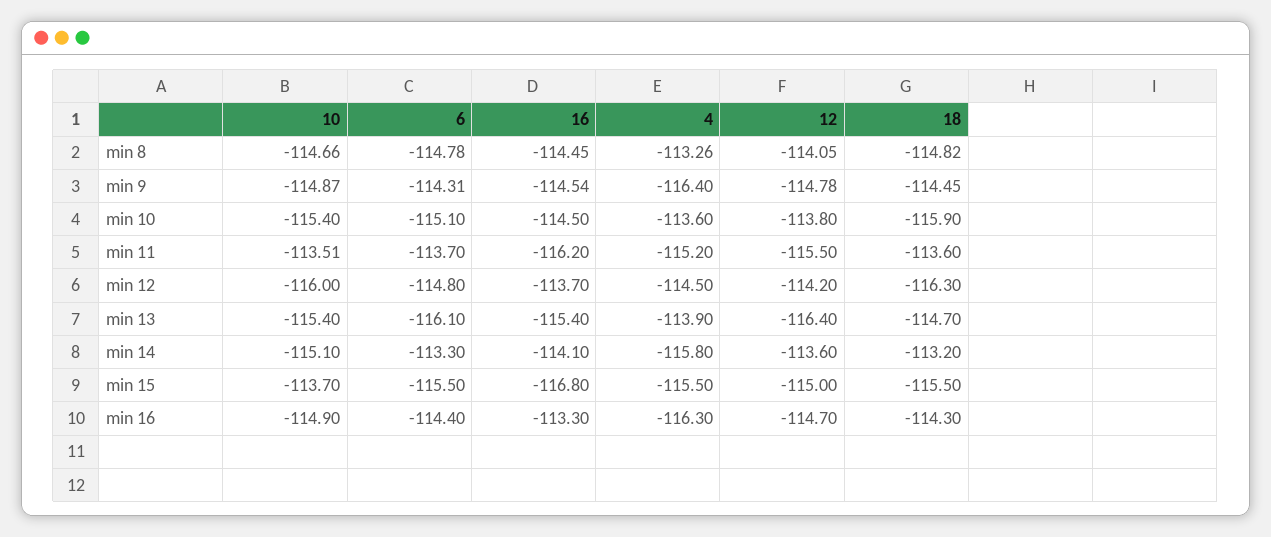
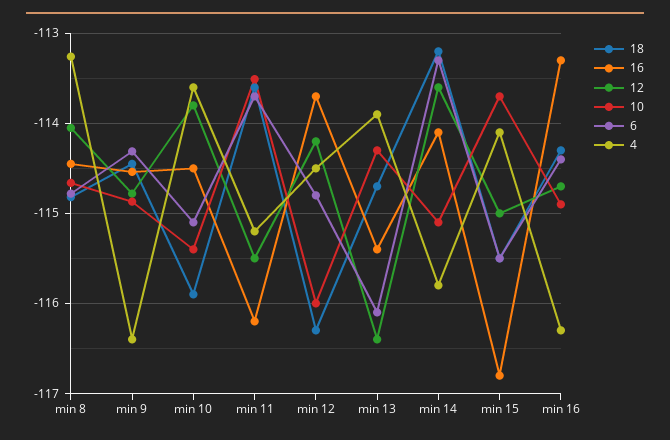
  {
    "10": {
      "min 8": -114.66,
      "min 9": -114.87,
      "min 10": -115.4,
      "min 11": -113.51,
      "min 12": -116,
-     "min 13": -115.4,
+     "min 13": -114.3,
      "min 14": -115.1,
      "min 15": -113.7,
      "min 16": -114.9
    },
    "6": {
      "min 8": -114.78,
      "min 9": -114.31,
      "min 10": -115.1,
      "min 11": -113.7,
      "min 12": -114.8,
      "min 13": -116.1,
      "min 14": -113.3,
      "min 15": -115.5,
      "min 16": -114.4
    },
    "16": {
      "min 8": -114.45,
      "min 9": -114.54,
      "min 10": -114.5,
      "min 11": -116.2,
      "min 12": -113.7,
      "min 13": -115.4,
      "min 14": -114.1,
      "min 15": -116.8,
      "min 16": -113.3
    },
    "4": {
      "min 8": -113.26,
      "min 9": -116.4,
      "min 10": -113.6,
      "min 11": -115.2,
      "min 12": -114.5,
      "min 13": -113.9,
      "min 14": -115.8,
-     "min 15": -115.5,
+     "min 15": -114.1,
      "min 16": -116.3
    },
    "12": {
      "min 8": -114.05,
      "min 9": -114.78,
      "min 10": -113.8,
      "min 11": -115.5,
      "min 12": -114.2,
      "min 13": -116.4,
      "min 14": -113.6,
      "min 15": -115,
      "min 16": -114.7
    },
    "18": {
      "min 8": -114.82,
      "min 9": -114.45,
      "min 10": -115.9,
      "min 11": -113.6,
      "min 12": -116.3,
      "min 13": -114.7,
      "min 14": -113.2,
      "min 15": -115.5,
      "min 16": -114.3
    }
  }

